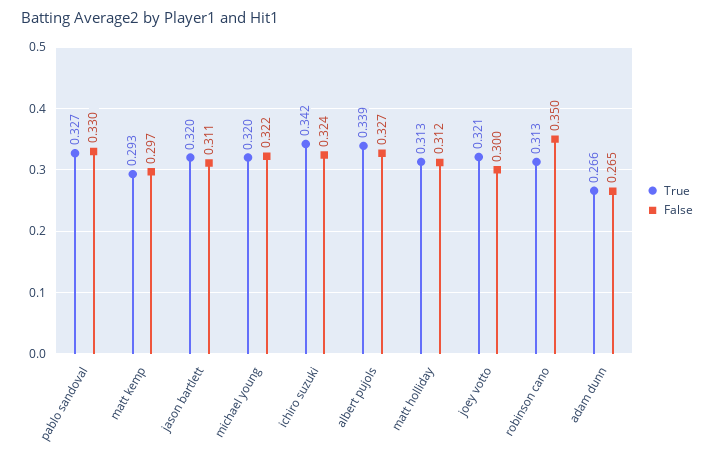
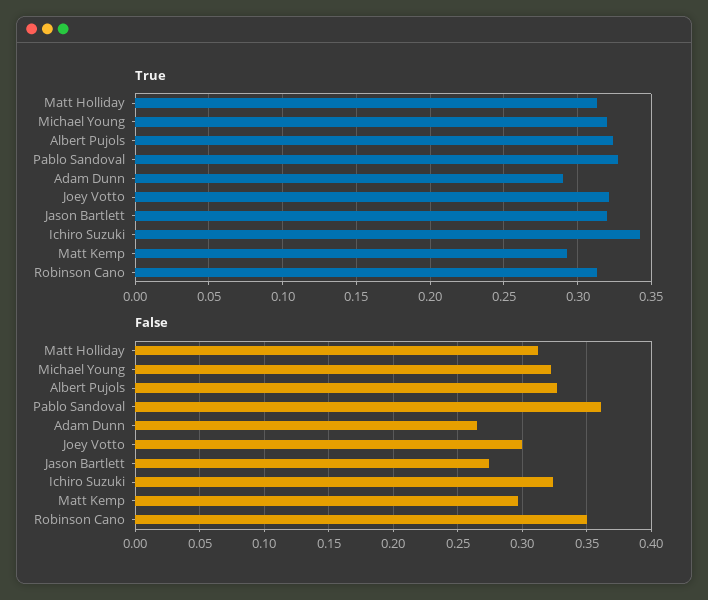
  {
    "True": {
      "pablo sandoval": 0.327,
      "matt kemp": 0.293,
      "jason bartlett": 0.32,
      "michael young": 0.32,
      "ichiro suzuki": 0.342,
-     "albert pujols": 0.339,
+     "albert pujols": 0.325,
      "matt holliday": 0.313,
      "joey votto": 0.321,
      "robinson cano": 0.313,
-     "adam dunn": 0.266
+     "adam dunn": 0.29
    },
    "False": {
-     "pablo sandoval": 0.33,
+     "pablo sandoval": 0.36,
      "matt kemp": 0.297,
-     "jason bartlett": 0.311,
+     "jason bartlett": 0.275,
      "michael young": 0.322,
      "ichiro suzuki": 0.324,
      "albert pujols": 0.327,
      "matt holliday": 0.312,
      "joey votto": 0.3,
      "robinson cano": 0.35,
      "adam dunn": 0.265
    }
  }

